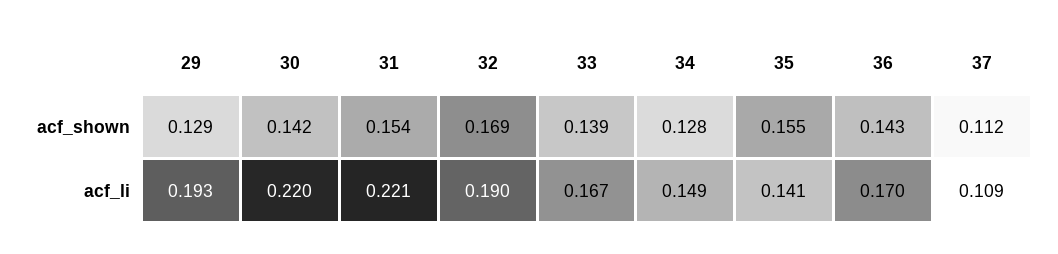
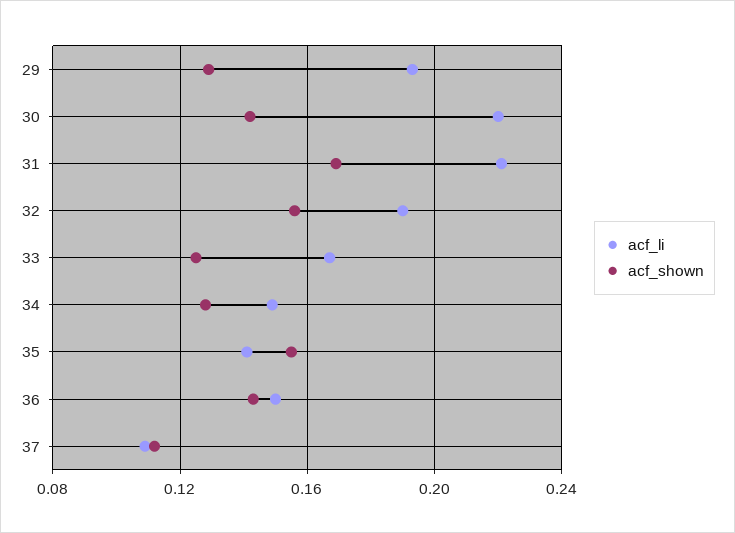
  {
    "acf_shown": {
      "29": 0.129,
      "30": 0.142,
-     "31": 0.154,
+     "31": 0.17,
-     "32": 0.169,
+     "32": 0.155,
-     "33": 0.139,
+     "33": 0.125,
      "34": 0.128,
      "35": 0.155,
      "36": 0.143,
      "37": 0.112
    },
    "acf_li": {
      "29": 0.193,
      "30": 0.22,
      "31": 0.221,
      "32": 0.19,
      "33": 0.167,
      "34": 0.149,
      "35": 0.141,
-     "36": 0.17,
+     "36": 0.15,
      "37": 0.109
    }
  }

